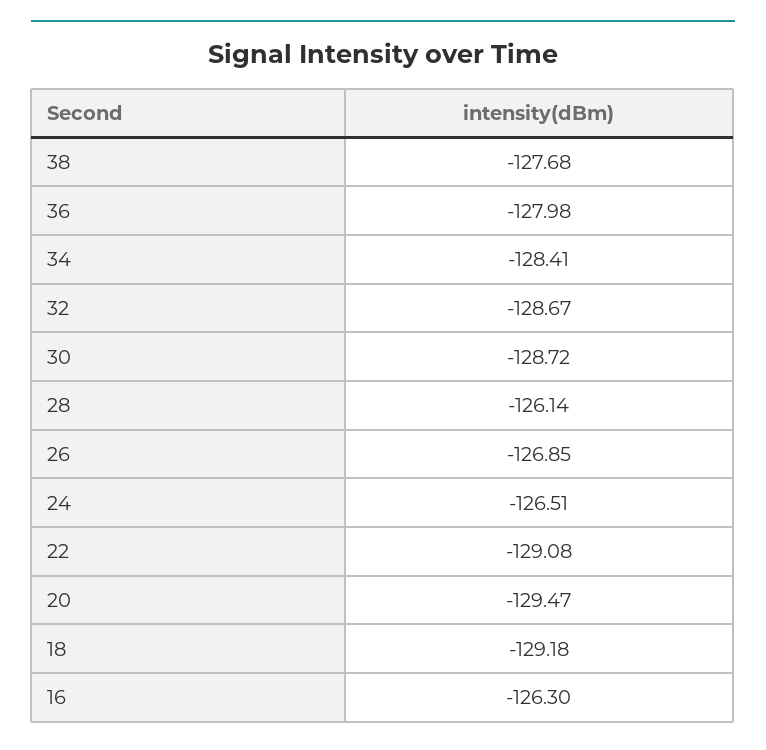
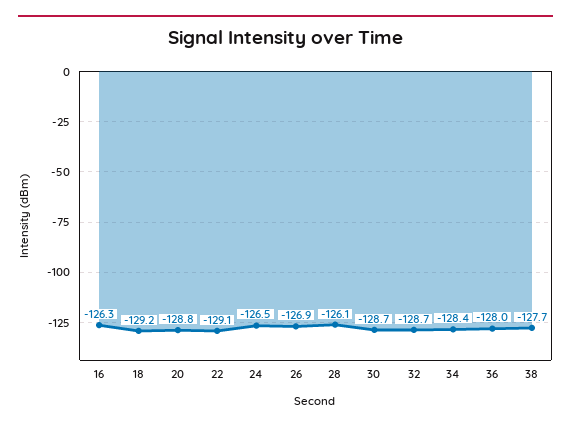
  {
    "38": -127.68,
    "36": -127.98,
    "34": -128.41,
    "32": -128.67,
    "30": -128.72,
    "28": -126.14,
    "26": -126.85,
    "24": -126.51,
    "22": -129.08,
-   "20": -129.47,
+   "20": -128.8,
    "18": -129.18,
    "16": -126.3
  }

